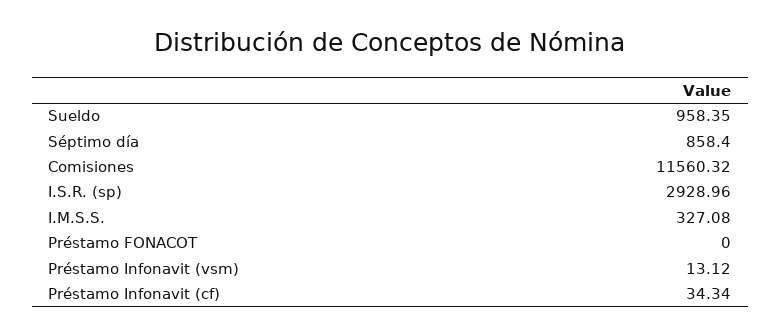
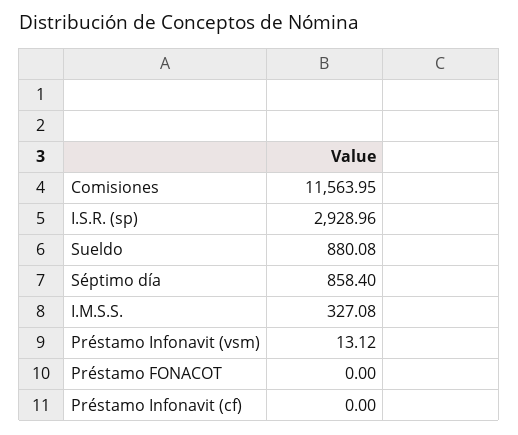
  {
-   "Sueldo": 958.35,
+   "Sueldo": 880.08,
    "Séptimo día": 858.4,
-   "Comisiones": 11560.32,
+   "Comisiones": 11563.95,
    "I.S.R. (sp)": 2928.96,
    "I.M.S.S.": 327.08,
    "Préstamo FONACOT": 0,
    "Préstamo Infonavit (vsm)": 13.12,
-   "Préstamo Infonavit (cf)": 34.34
+   "Préstamo Infonavit (cf)": 0
  }

